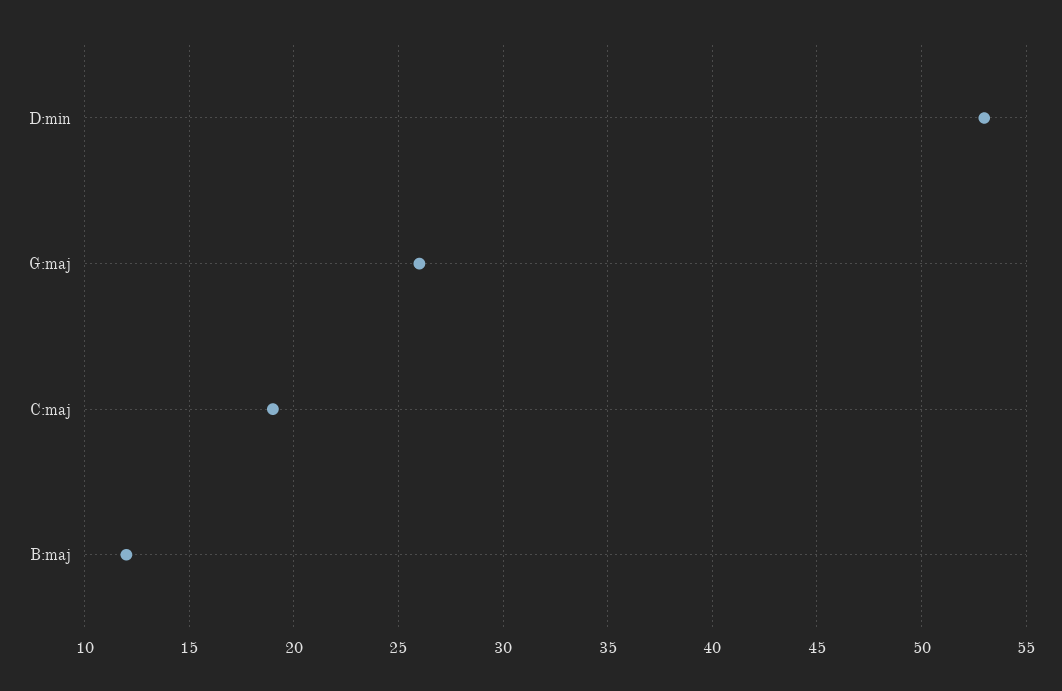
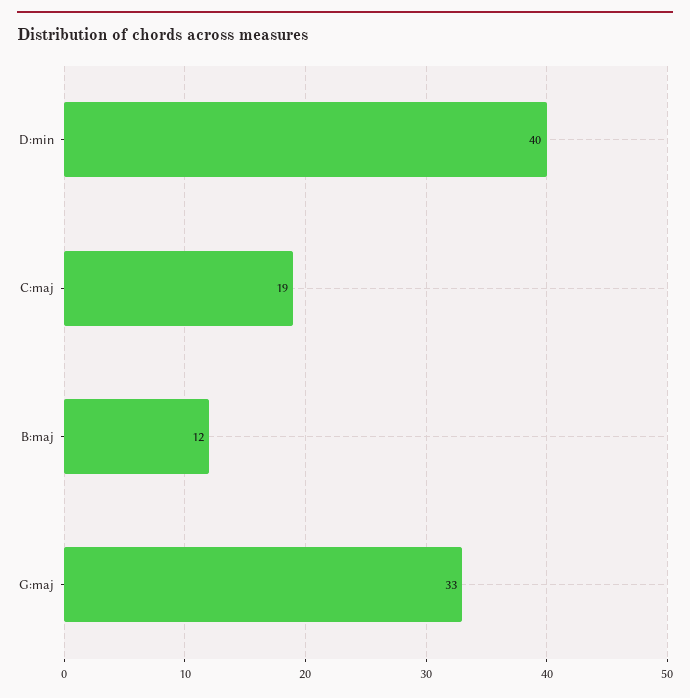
  {
-   "D:min": 53,
+   "D:min": 40,
-   "G:maj": 26,
+   "G:maj": 33,
    "C:maj": 19,
    "B:maj": 12
  }

